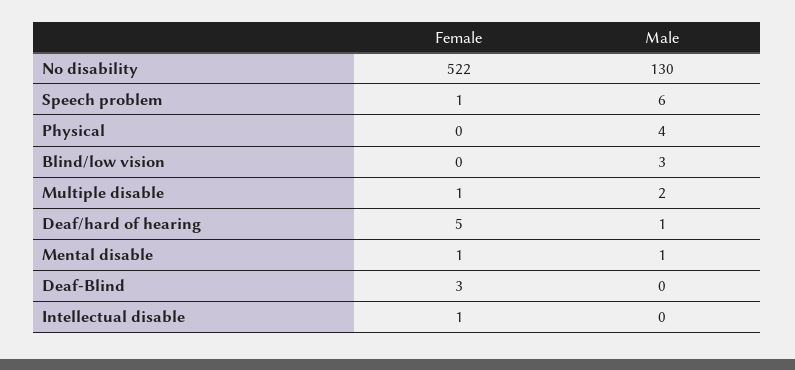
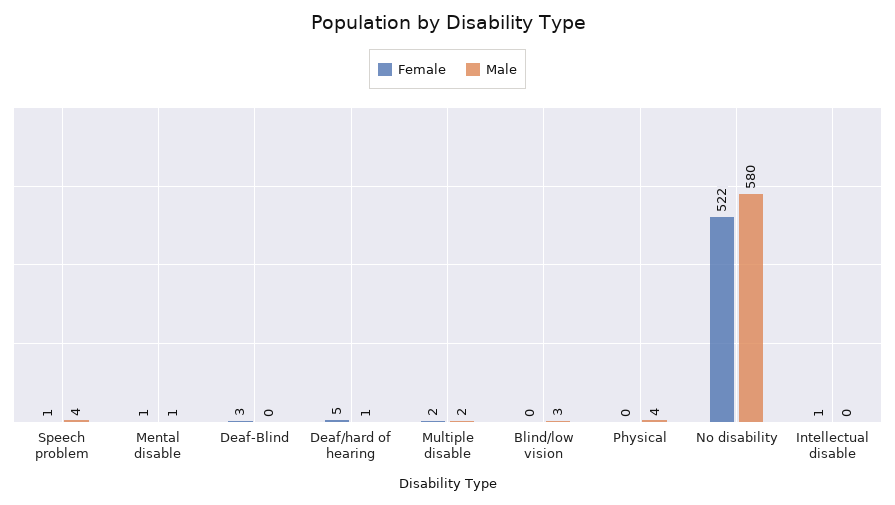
  {
    "Female": {
      "No disability": 522,
      "Speech problem": 1,
      "Physical": 0,
      "Blind/low vision": 0,
-     "Multiple disable": 1,
+     "Multiple disable": 2,
      "Deaf/hard of hearing": 5,
      "Mental disable": 1,
      "Deaf-Blind": 3,
      "Intellectual disable": 1
    },
    "Male": {
-     "No disability": 130,
+     "No disability": 580,
-     "Speech problem": 6,
+     "Speech problem": 4,
      "Physical": 4,
      "Blind/low vision": 3,
      "Multiple disable": 2,
      "Deaf/hard of hearing": 1,
      "Mental disable": 1,
      "Deaf-Blind": 0,
      "Intellectual disable": 0
    }
  }

